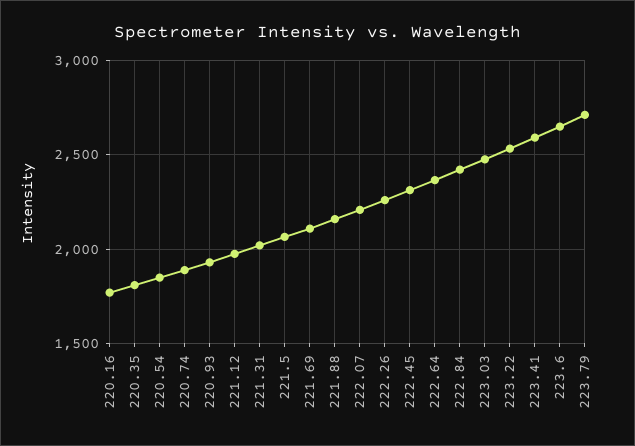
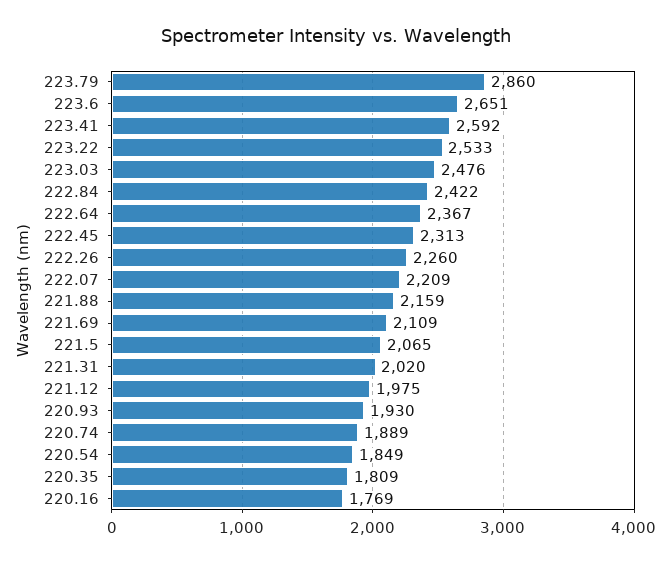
  {
    "220.16": 1769,
    "220.35": 1809,
    "220.54": 1849,
    "220.74": 1889,
    "220.93": 1930,
    "221.12": 1975,
    "221.31": 2020,
    "221.5": 2065,
    "221.69": 2109,
    "221.88": 2159,
    "222.07": 2209,
    "222.26": 2260,
    "222.45": 2313,
    "222.64": 2367,
    "222.84": 2422,
    "223.03": 2476,
    "223.22": 2533,
    "223.41": 2592,
    "223.6": 2651,
-   "223.79": 2700
+   "223.79": 2860
  }

